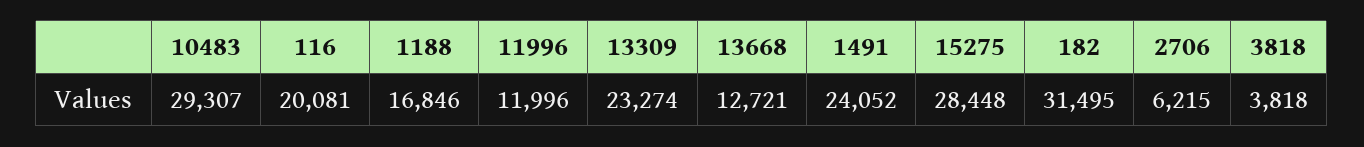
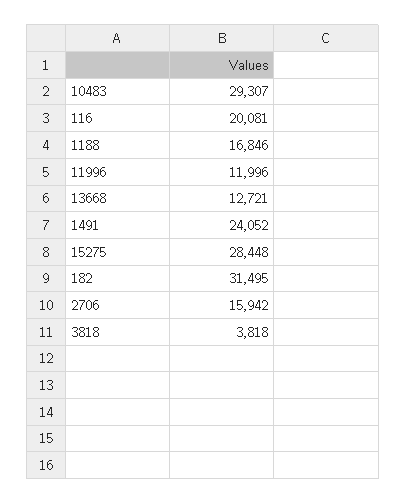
  {
    "10483": 29307,
    "116": 20081,
    "1188": 16846,
    "11996": 11996,
-   "13309": 23274,
    "13668": 12721,
    "1491": 24052,
    "15275": 28448,
    "182": 31495,
-   "2706": 6215,
+   "2706": 15942,
    "3818": 3818
  }

